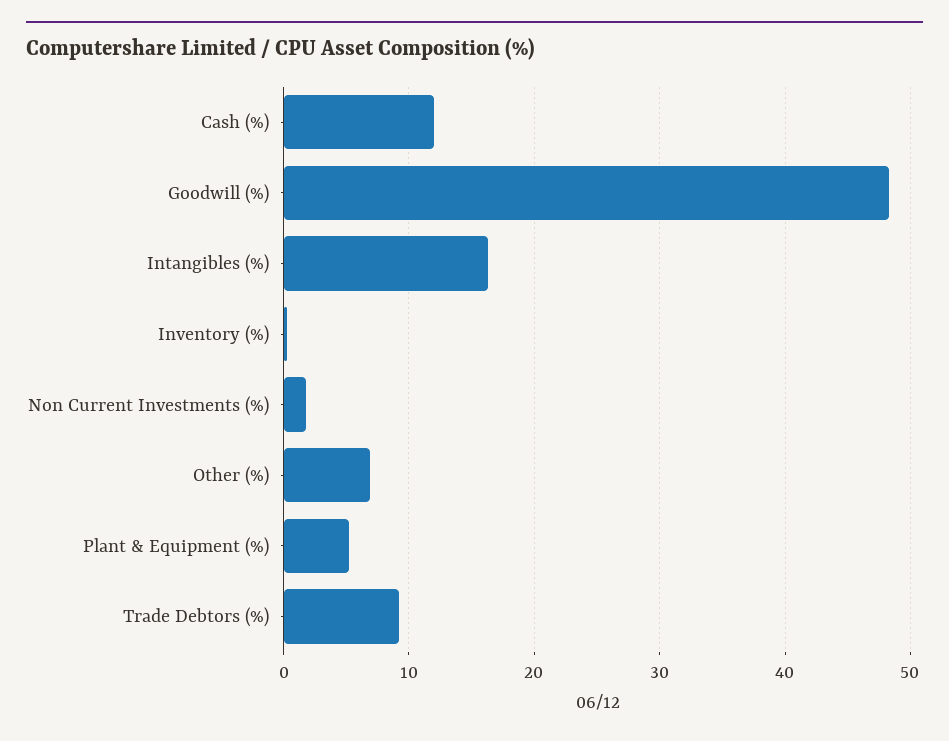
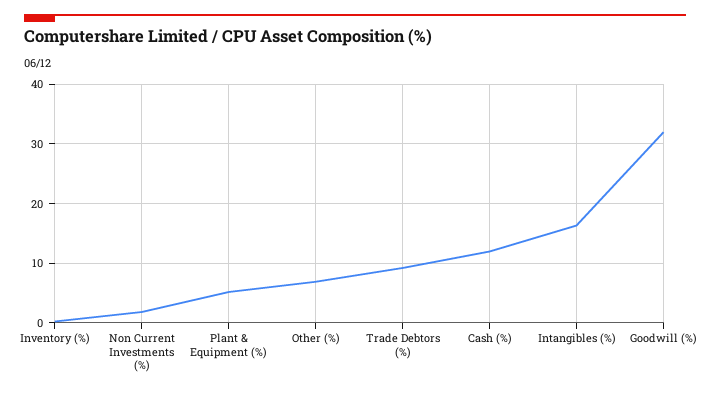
  {
    "Cash (%)": 12,
-   "Goodwill (%)": 48,
+   "Goodwill (%)": 32,
    "Intangibles (%)": 16,
    "Inventory (%)": 0,
    "Non Current Investments (%)": 2,
    "Other (%)": 7,
    "Plant & Equipment (%)": 5,
    "Trade Debtors (%)": 9
  }

